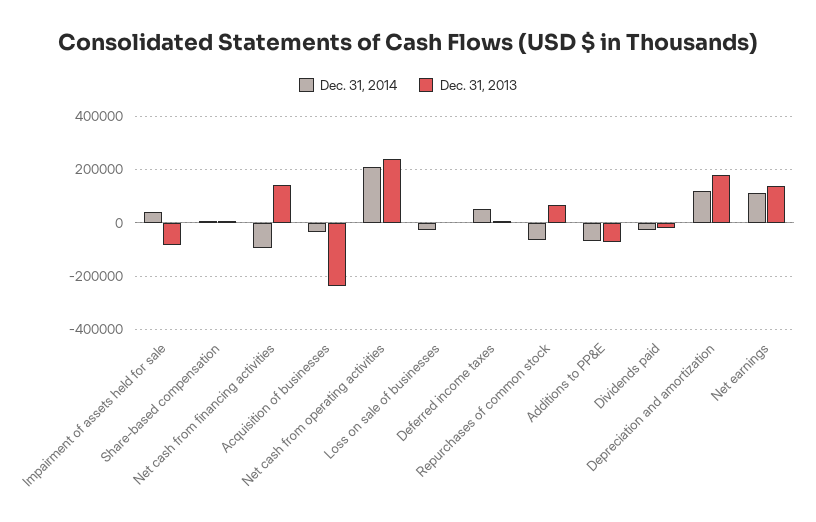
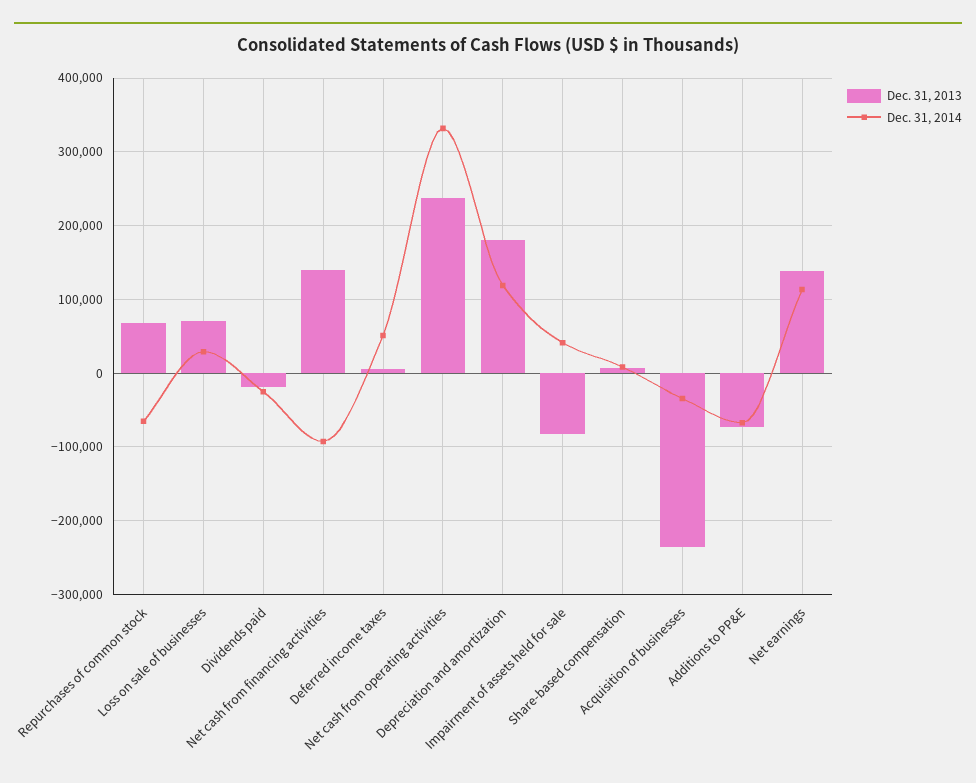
  {
    "Dec. 31, 2014": {
      "Impairment of assets held for sale": 40000,
      "Share-based compensation": 10000,
      "Net cash from financing activities": -90000,
      "Acquisition of businesses": -30000,
-     "Net cash from operating activities": 200000,
+     "Net cash from operating activities": 330000,
-     "Loss on sale of businesses": -25000,
+     "Loss on sale of businesses": 30000,
      "Deferred income taxes": 50000,
      "Repurchases of common stock": -70000,
      "Additions to PP&E": -70000,
      "Dividends paid": -30000,
      "Depreciation and amortization": 120000,
      "Net earnings": 110000
    },
    "Dec. 31, 2013": {
      "Impairment of assets held for sale": -80000,
      "Share-based compensation": 10000,
      "Net cash from financing activities": 140000,
      "Acquisition of businesses": -240000,
      "Net cash from operating activities": 240000,
-     "Loss on sale of businesses": 0,
+     "Loss on sale of businesses": 70000,
      "Deferred income taxes": 10000,
      "Repurchases of common stock": 70000,
      "Additions to PP&E": -70000,
      "Dividends paid": -20000,
      "Depreciation and amortization": 180000,
      "Net earnings": 140000
    }
  }

